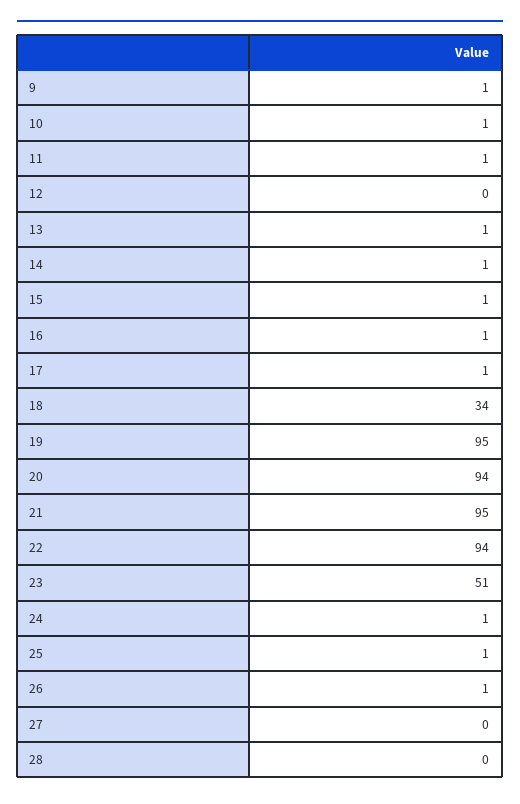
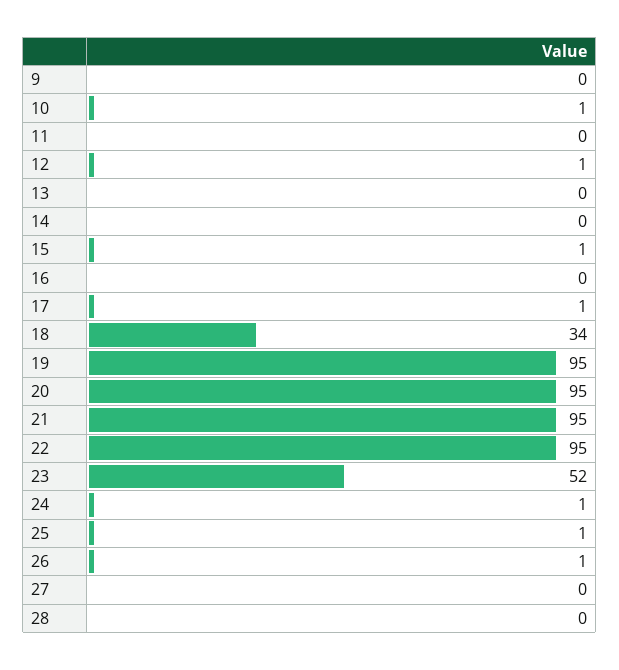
  {
-   "9": 1,
+   "9": 0,
    "10": 1,
-   "11": 1,
+   "11": 0,
-   "12": 0,
+   "12": 1,
-   "13": 1,
+   "13": 0,
-   "14": 1,
+   "14": 0,
    "15": 1,
-   "16": 1,
+   "16": 0,
    "17": 1,
    "18": 34,
    "19": 95,
-   "20": 94,
+   "20": 95,
    "21": 95,
-   "22": 94,
+   "22": 95,
-   "23": 51,
+   "23": 52,
    "24": 1,
    "25": 1,
    "26": 1,
    "27": 0,
    "28": 0
  }

